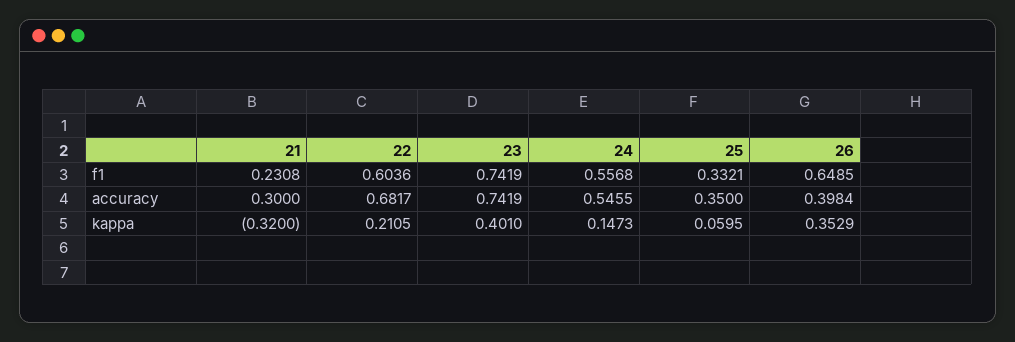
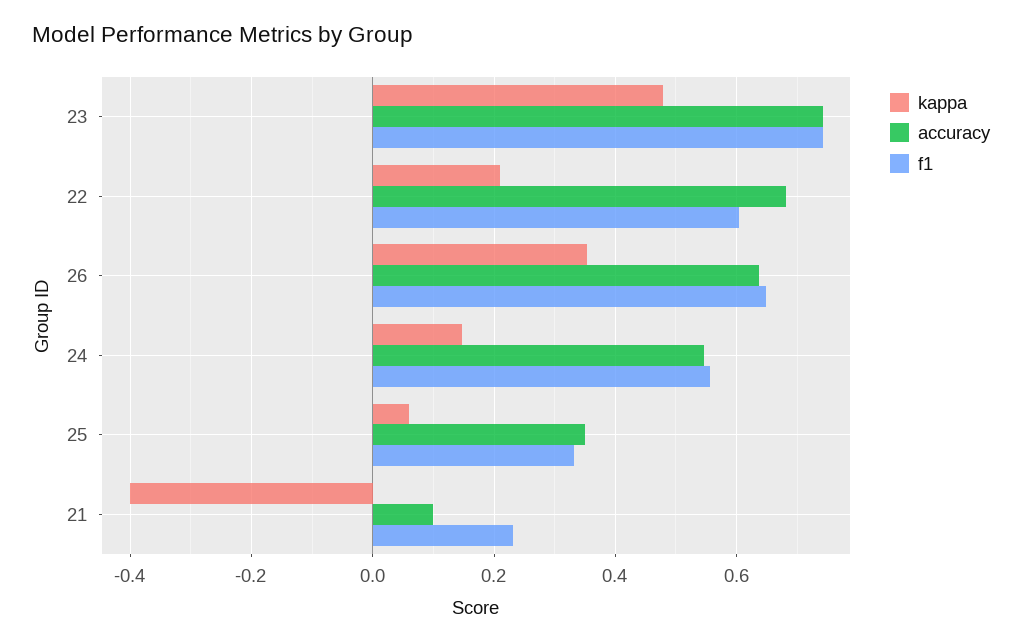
  {
    "f1": {
      "21": 0.2308,
      "22": 0.6036,
      "23": 0.7419,
      "24": 0.5568,
      "25": 0.3321,
      "26": 0.6485
    },
    "accuracy": {
-     "21": 0.3,
+     "21": 0.1,
      "22": 0.6817,
      "23": 0.7419,
      "24": 0.5455,
      "25": 0.35,
-     "26": 0.3984
+     "26": 0.64
    },
    "kappa": {
-     "21": -0.32,
+     "21": -0.4,
      "22": 0.2105,
-     "23": 0.401,
+     "23": 0.48,
      "24": 0.1473,
      "25": 0.0595,
      "26": 0.3529
    }
  }

